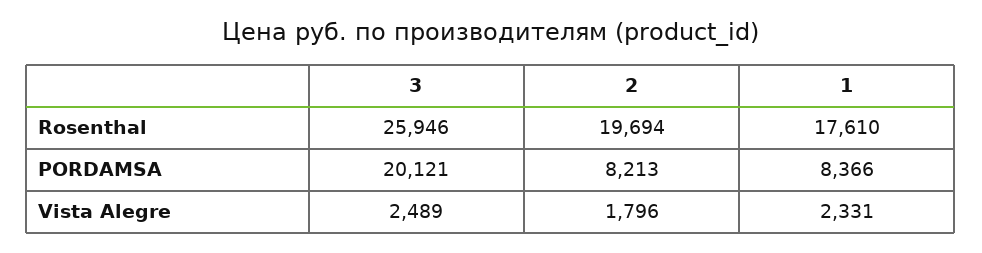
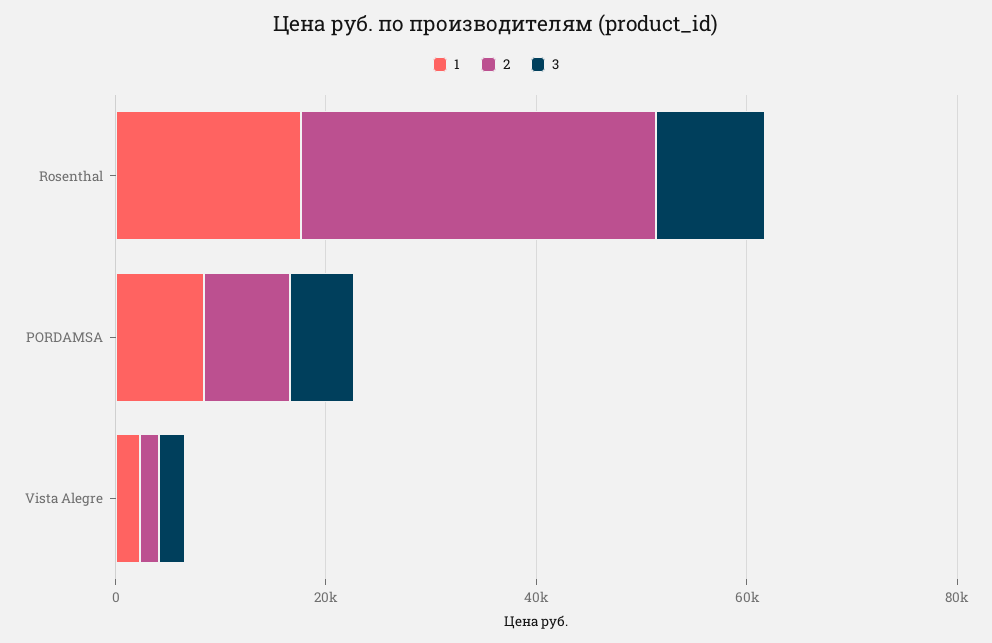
  {
    "3": {
-     "Rosenthal": 25946,
+     "Rosenthal": 10000,
-     "PORDAMSA": 20121,
+     "PORDAMSA": 5000,
      "Vista Alegre": 2489
    },
    "2": {
-     "Rosenthal": 19694,
+     "Rosenthal": 35000,
      "PORDAMSA": 8213,
      "Vista Alegre": 1796
    },
    "1": {
      "Rosenthal": 17610,
      "PORDAMSA": 8366,
      "Vista Alegre": 2331
    }
  }

